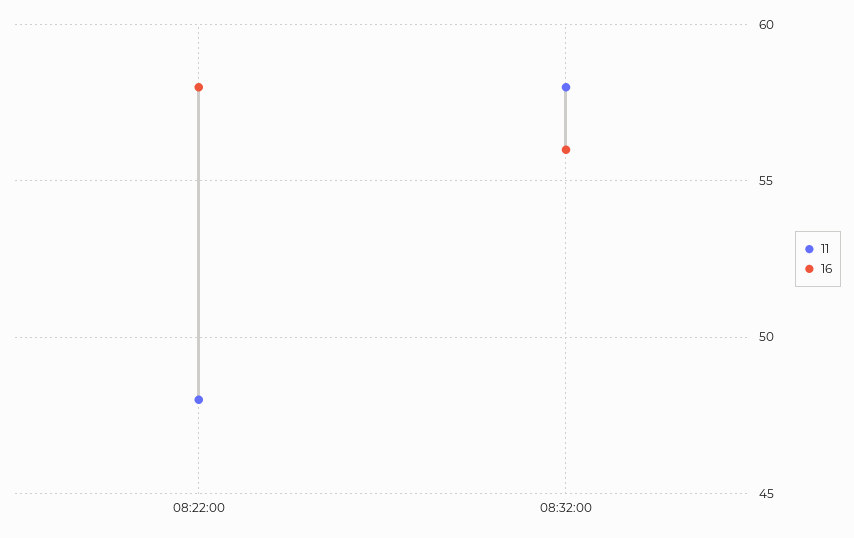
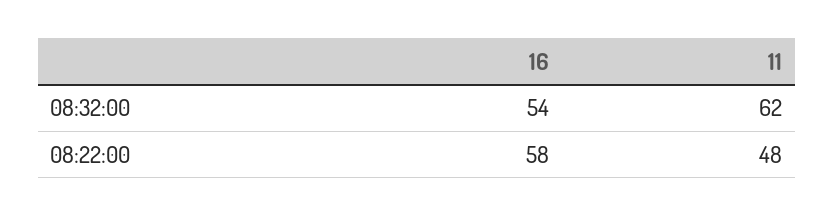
  {
    "11": {
      "08:22:00": 48,
-     "08:32:00": 58
+     "08:32:00": 62
    },
    "16": {
      "08:22:00": 58,
-     "08:32:00": 56
+     "08:32:00": 54
    }
  }

